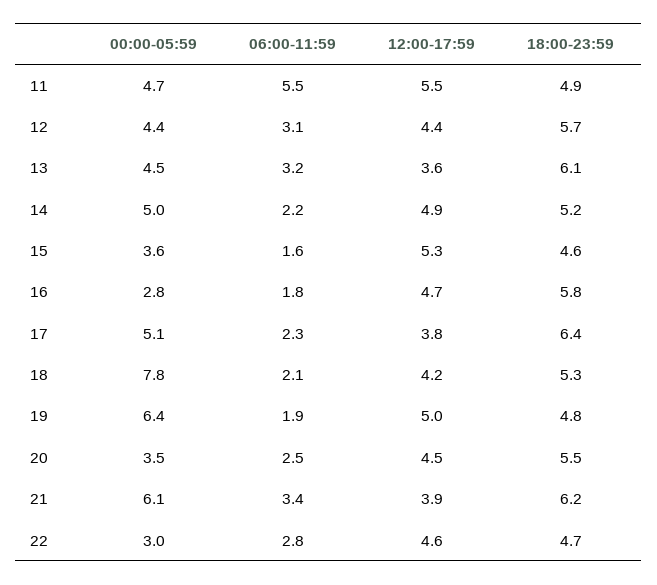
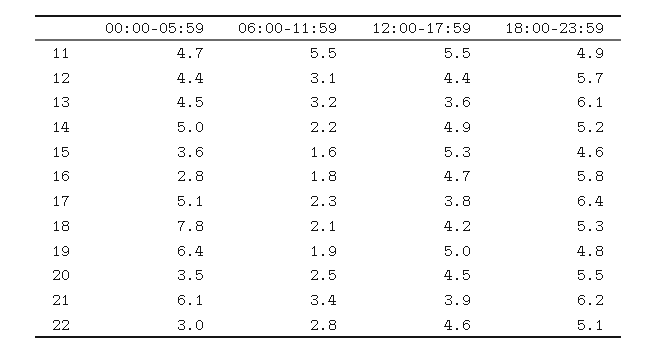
  {
    "00:00-05:59": {
      "11": 4.7,
      "12": 4.4,
      "13": 4.5,
      "14": 5,
      "15": 3.6,
      "16": 2.8,
      "17": 5.1,
      "18": 7.8,
      "19": 6.4,
      "20": 3.5,
      "21": 6.1,
      "22": 3
    },
    "06:00-11:59": {
      "11": 5.5,
      "12": 3.1,
      "13": 3.2,
      "14": 2.2,
      "15": 1.6,
      "16": 1.8,
      "17": 2.3,
      "18": 2.1,
      "19": 1.9,
      "20": 2.5,
      "21": 3.4,
      "22": 2.8
    },
    "12:00-17:59": {
      "11": 5.5,
      "12": 4.4,
      "13": 3.6,
      "14": 4.9,
      "15": 5.3,
      "16": 4.7,
      "17": 3.8,
      "18": 4.2,
      "19": 5,
      "20": 4.5,
      "21": 3.9,
      "22": 4.6
    },
    "18:00-23:59": {
      "11": 4.9,
      "12": 5.7,
      "13": 6.1,
      "14": 5.2,
      "15": 4.6,
      "16": 5.8,
      "17": 6.4,
      "18": 5.3,
      "19": 4.8,
      "20": 5.5,
      "21": 6.2,
-     "22": 4.7
+     "22": 5.1
    }
  }

